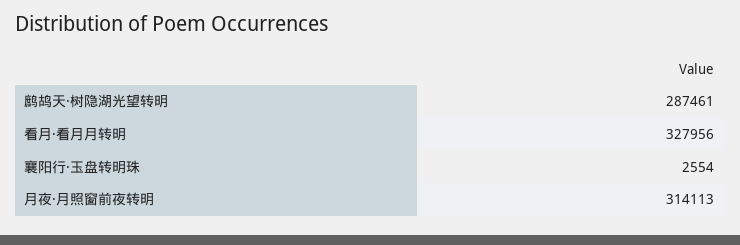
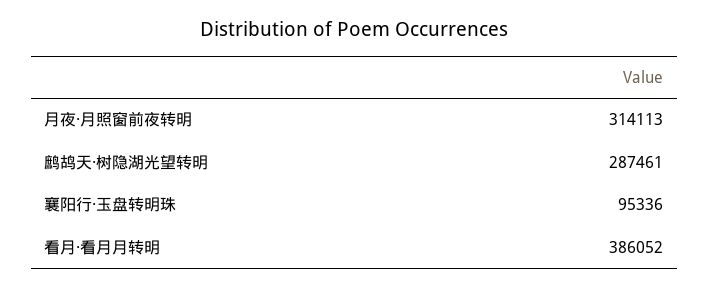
  {
    "鹧鸪天·树隐湖光望转明": 287461,
-   "看月·看月月转明": 327956,
+   "看月·看月月转明": 386052,
-   "襄阳行·玉盘转明珠": 2554,
+   "襄阳行·玉盘转明珠": 95336,
    "月夜·月照窗前夜转明": 314113
  }

